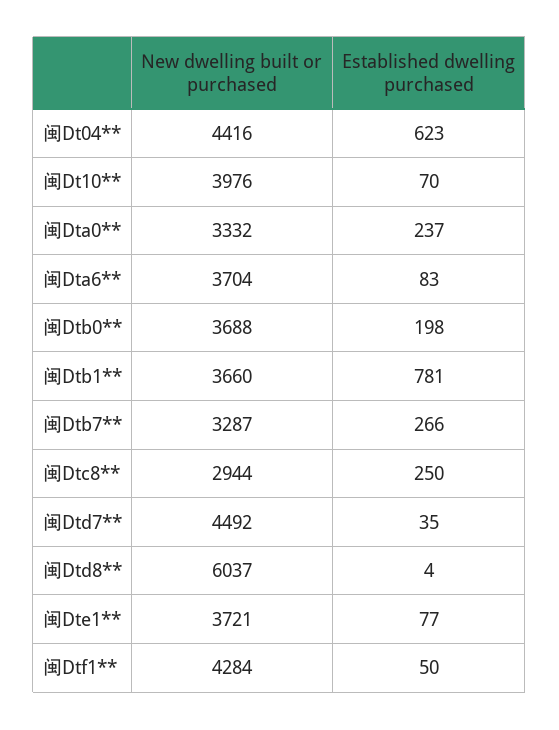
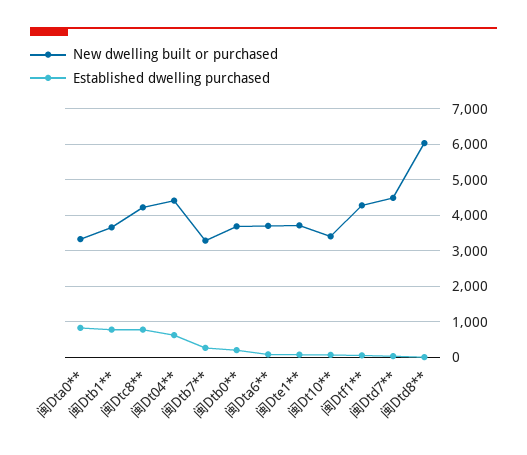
  {
    "New dwelling built or purchased": {
      "闽Dt04**": 4416,
-     "闽Dt10**": 3976,
+     "闽Dt10**": 3400,
      "闽Dta0**": 3332,
      "闽Dta6**": 3704,
      "闽Dtb0**": 3688,
      "闽Dtb1**": 3660,
      "闽Dtb7**": 3287,
-     "闽Dtc8**": 2944,
+     "闽Dtc8**": 4200,
      "闽Dtd7**": 4492,
      "闽Dtd8**": 6037,
      "闽Dte1**": 3721,
      "闽Dtf1**": 4284
    },
    "Established dwelling purchased": {
      "闽Dt04**": 623,
      "闽Dt10**": 70,
-     "闽Dta0**": 237,
+     "闽Dta0**": 800,
      "闽Dta6**": 83,
      "闽Dtb0**": 198,
      "闽Dtb1**": 781,
      "闽Dtb7**": 266,
-     "闽Dtc8**": 250,
+     "闽Dtc8**": 800,
      "闽Dtd7**": 35,
      "闽Dtd8**": 4,
      "闽Dte1**": 77,
      "闽Dtf1**": 50
    }
  }

